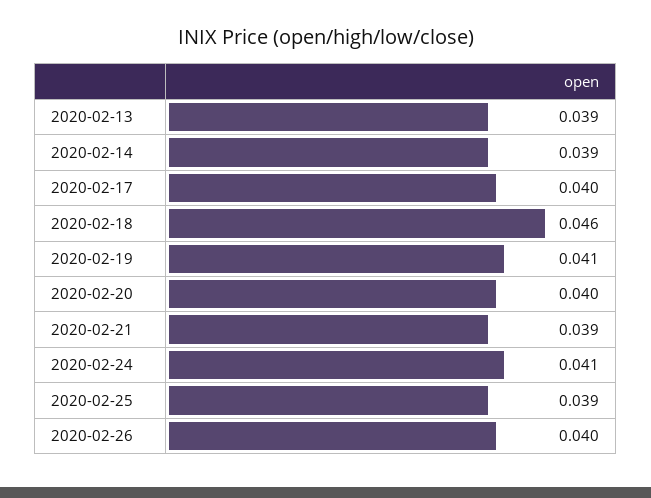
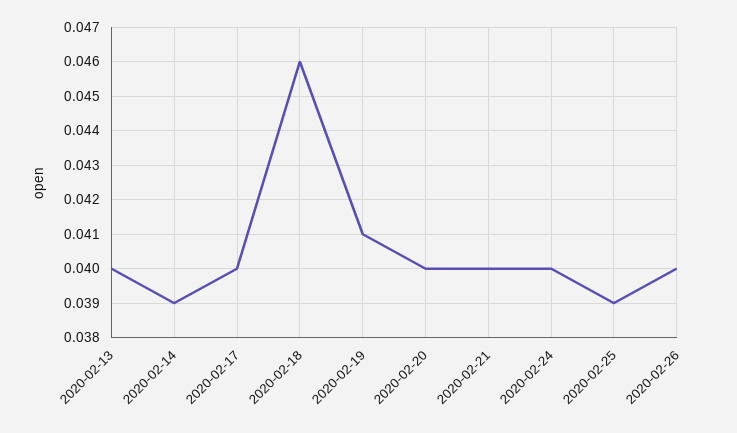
  {
-   "2020-02-13": 0.039,
+   "2020-02-13": 0.04,
    "2020-02-14": 0.039,
    "2020-02-17": 0.04,
    "2020-02-18": 0.046,
    "2020-02-19": 0.041,
    "2020-02-20": 0.04,
-   "2020-02-21": 0.039,
+   "2020-02-21": 0.04,
-   "2020-02-24": 0.041,
+   "2020-02-24": 0.04,
    "2020-02-25": 0.039,
    "2020-02-26": 0.04
  }

